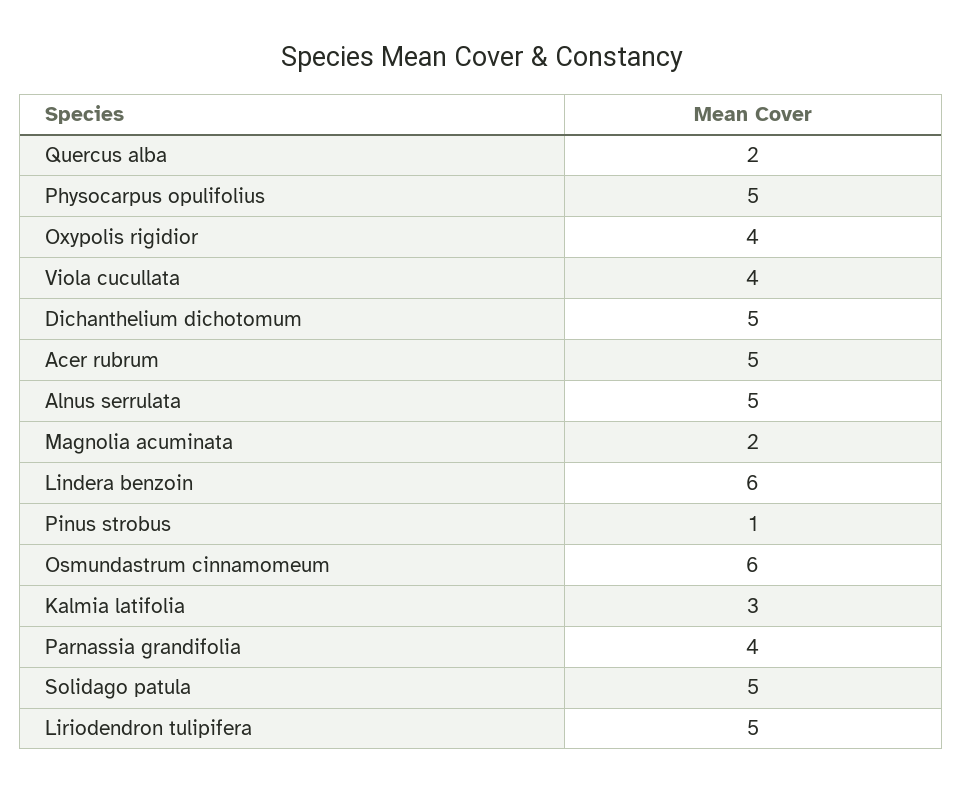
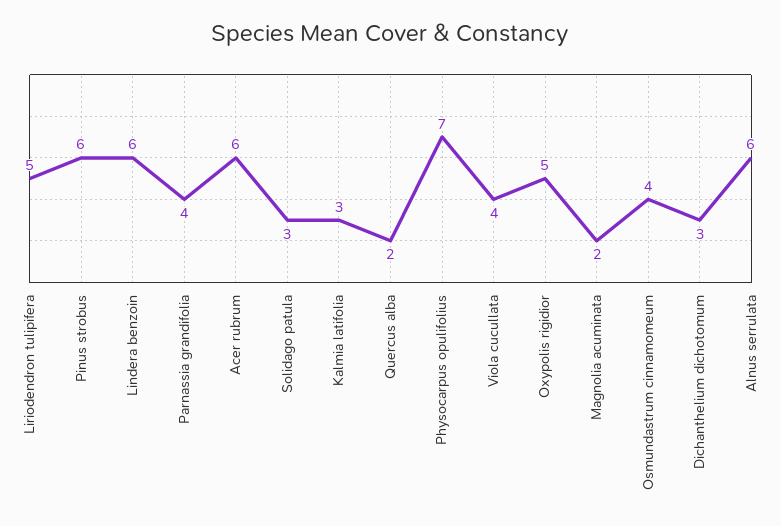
  {
    "Quercus alba": 2,
-   "Physocarpus opulifolius": 5,
+   "Physocarpus opulifolius": 7,
-   "Oxypolis rigidior": 4,
+   "Oxypolis rigidior": 5,
    "Viola cucullata": 4,
-   "Dichanthelium dichotomum": 5,
+   "Dichanthelium dichotomum": 3,
-   "Acer rubrum": 5,
+   "Acer rubrum": 6,
-   "Alnus serrulata": 5,
+   "Alnus serrulata": 6,
    "Magnolia acuminata": 2,
    "Lindera benzoin": 6,
-   "Pinus strobus": 1,
+   "Pinus strobus": 6,
-   "Osmundastrum cinnamomeum": 6,
+   "Osmundastrum cinnamomeum": 4,
    "Kalmia latifolia": 3,
    "Parnassia grandifolia": 4,
-   "Solidago patula": 5,
+   "Solidago patula": 3,
    "Liriodendron tulipifera": 5
  }

